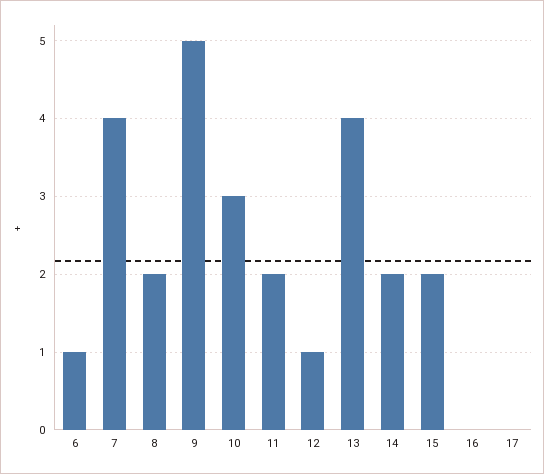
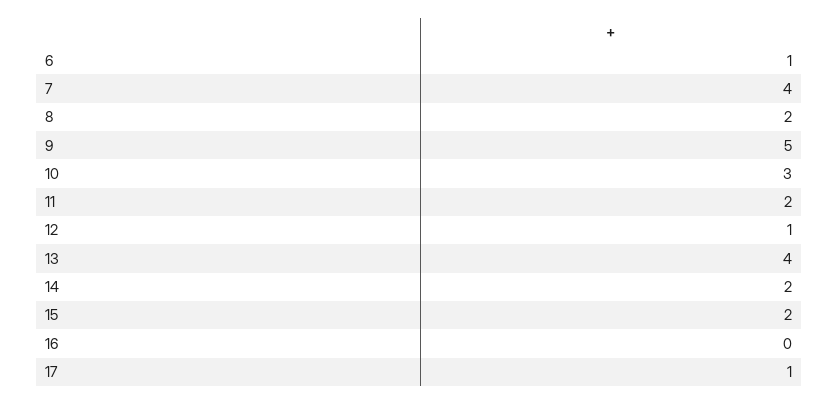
  {
    "6": 1,
    "7": 4,
    "8": 2,
    "9": 5,
    "10": 3,
    "11": 2,
    "12": 1,
    "13": 4,
    "14": 2,
    "15": 2,
    "16": 0,
-   "17": 0
+   "17": 1
  }

